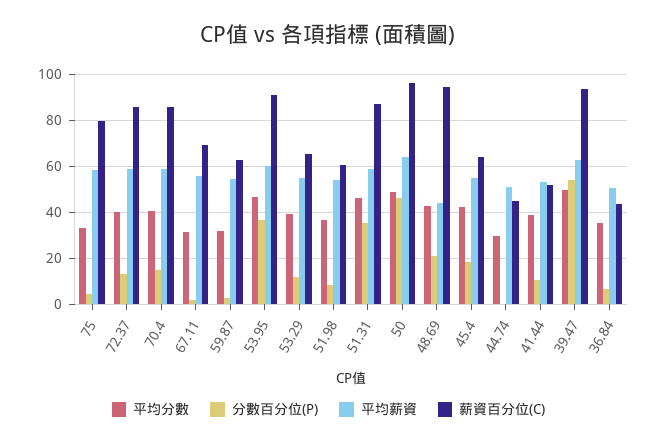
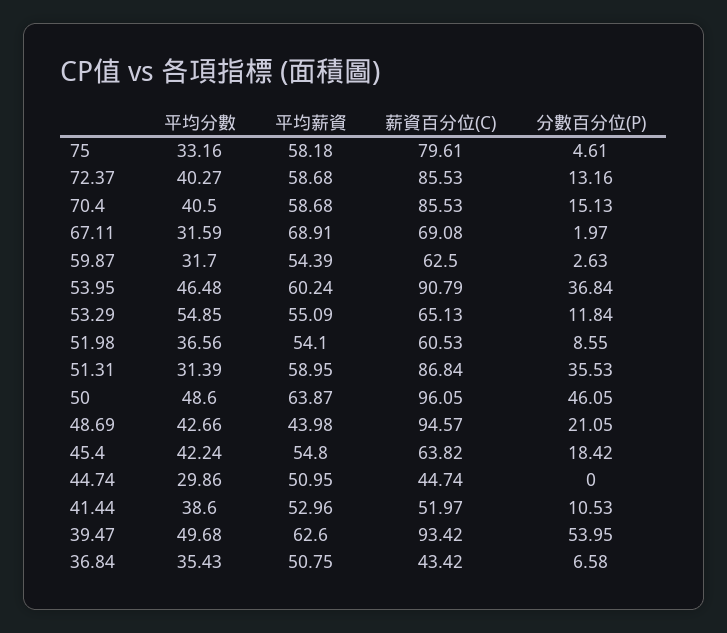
  {
    "平均分數": {
      "75": 33.16,
      "72.37": 40.27,
      "70.4": 40.5,
      "67.11": 31.59,
      "59.87": 31.7,
      "53.95": 46.48,
-     "53.29": 40,
+     "53.29": 54.85,
      "51.98": 36.56,
-     "51.31": 45,
+     "51.31": 31.39,
      "50": 48.6,
      "48.69": 42.66,
      "45.4": 42.24,
      "44.74": 29.86,
      "41.44": 38.6,
      "39.47": 49.68,
      "36.84": 35.43
    },
    "分數百分位(P)": {
      "75": 4.61,
      "72.37": 13.16,
      "70.4": 15.13,
      "67.11": 1.97,
      "59.87": 2.63,
      "53.95": 36.84,
      "53.29": 11.84,
      "51.98": 8.55,
      "51.31": 35.53,
      "50": 46.05,
      "48.69": 21.05,
      "45.4": 18.42,
      "44.74": 0,
      "41.44": 10.53,
      "39.47": 53.95,
      "36.84": 6.58
    },
    "平均薪資": {
      "75": 58.18,
      "72.37": 58.68,
      "70.4": 58.68,
-     "67.11": 55,
+     "67.11": 68.91,
      "59.87": 54.39,
      "53.95": 60.24,
      "53.29": 55.09,
      "51.98": 54.1,
      "51.31": 58.95,
      "50": 63.87,
      "48.69": 43.98,
      "45.4": 54.8,
      "44.74": 50.95,
      "41.44": 52.96,
      "39.47": 62.6,
      "36.84": 50.75
    },
    "薪資百分位(C)": {
      "75": 79.61,
      "72.37": 85.53,
      "70.4": 85.53,
      "67.11": 69.08,
      "59.87": 62.5,
      "53.95": 90.79,
      "53.29": 65.13,
      "51.98": 60.53,
      "51.31": 86.84,
      "50": 96.05,
      "48.69": 94.57,
      "45.4": 63.82,
      "44.74": 44.74,
      "41.44": 51.97,
      "39.47": 93.42,
      "36.84": 43.42
    }
  }

